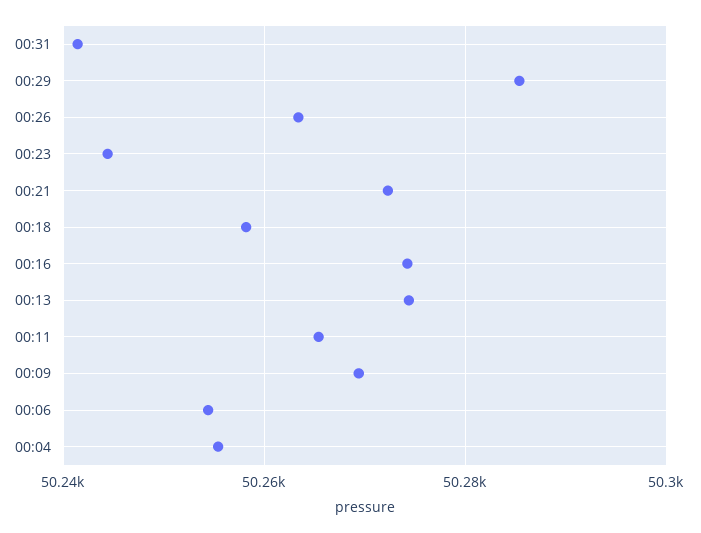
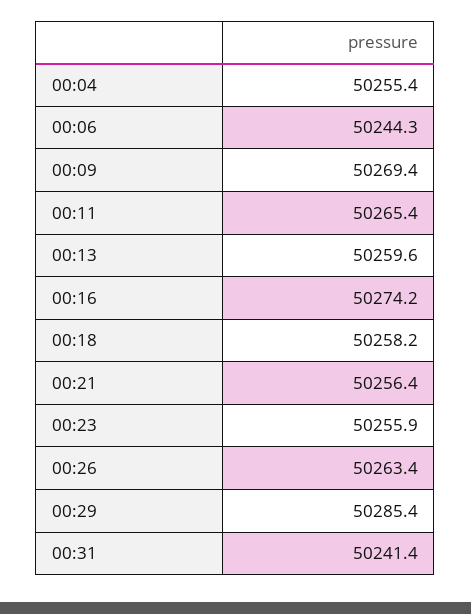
  {
    "00:31": 50241.4,
    "00:29": 50285.4,
    "00:26": 50263.4,
-   "00:23": 50244,
+   "00:23": 50255.9,
-   "00:21": 50272,
+   "00:21": 50256.4,
    "00:18": 50258.2,
    "00:16": 50274.2,
-   "00:13": 50274,
+   "00:13": 50259.6,
    "00:11": 50265.4,
    "00:09": 50269.4,
-   "00:06": 50254,
+   "00:06": 50244.3,
    "00:04": 50255.4
  }

